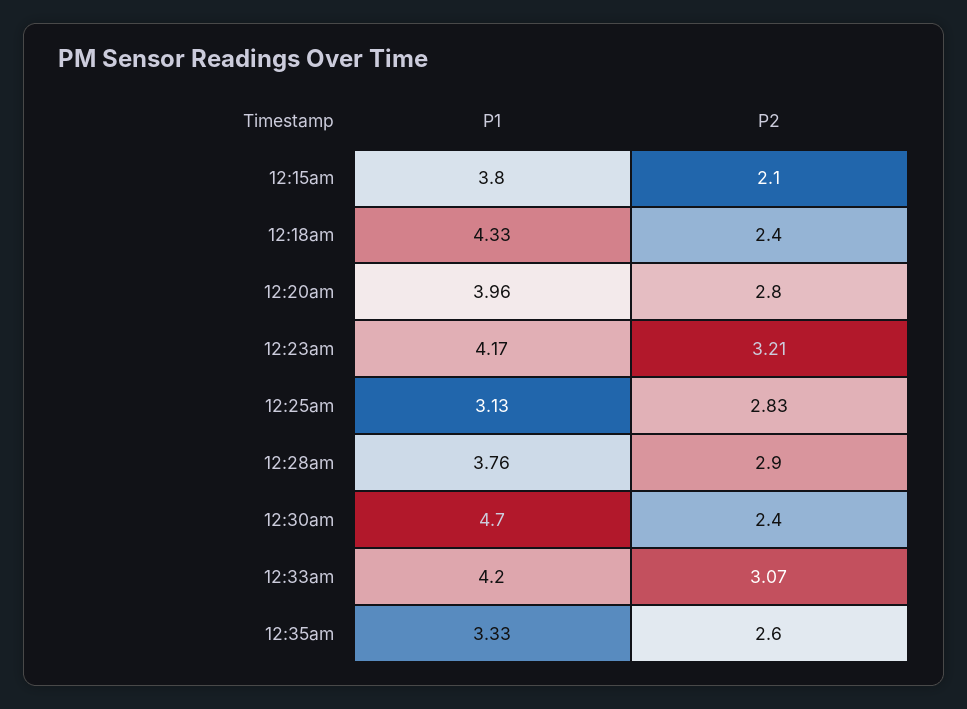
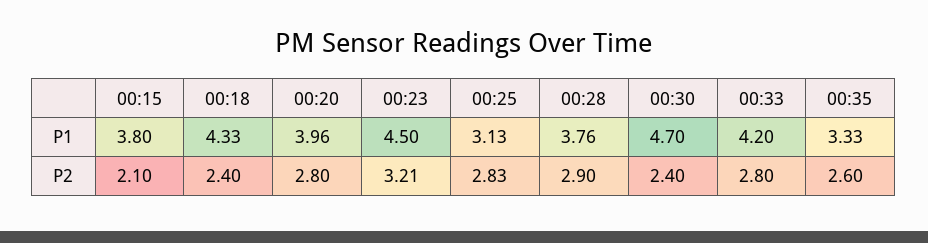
  {
    "P1": {
      "12:15am": 3.8,
      "12:18am": 4.33,
      "12:20am": 3.96,
-     "12:23am": 4.17,
+     "12:23am": 4.5,
      "12:25am": 3.13,
      "12:28am": 3.76,
      "12:30am": 4.7,
      "12:33am": 4.2,
      "12:35am": 3.33
    },
    "P2": {
      "12:15am": 2.1,
      "12:18am": 2.4,
      "12:20am": 2.8,
      "12:23am": 3.21,
      "12:25am": 2.83,
      "12:28am": 2.9,
      "12:30am": 2.4,
-     "12:33am": 3.07,
+     "12:33am": 2.8,
      "12:35am": 2.6
    }
  }

